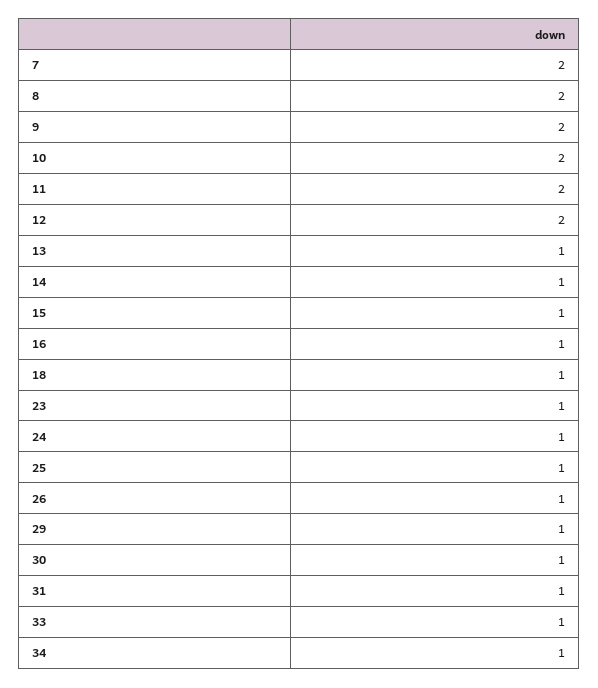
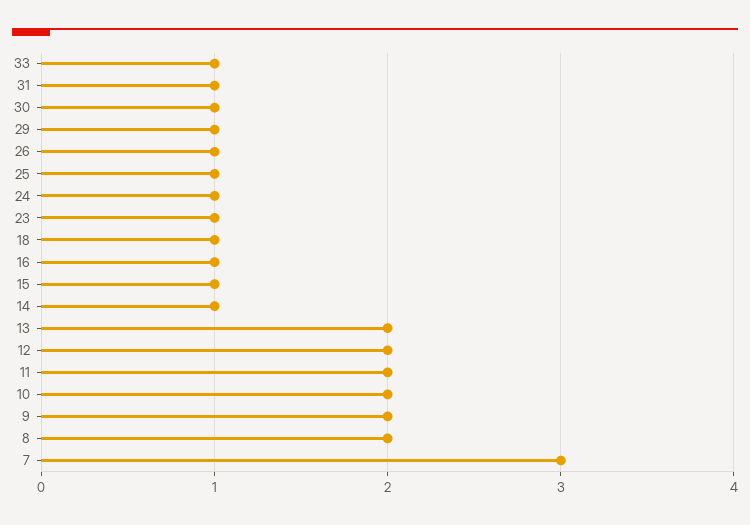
  {
-   "7": 2,
+   "7": 3,
    "8": 2,
    "9": 2,
    "10": 2,
    "11": 2,
    "12": 2,
-   "13": 1,
+   "13": 2,
    "14": 1,
    "15": 1,
    "16": 1,
    "18": 1,
    "23": 1,
    "24": 1,
    "25": 1,
    "26": 1,
    "29": 1,
    "30": 1,
    "31": 1,
-   "33": 1,
+   "33": 1
-   "34": 1
  }

